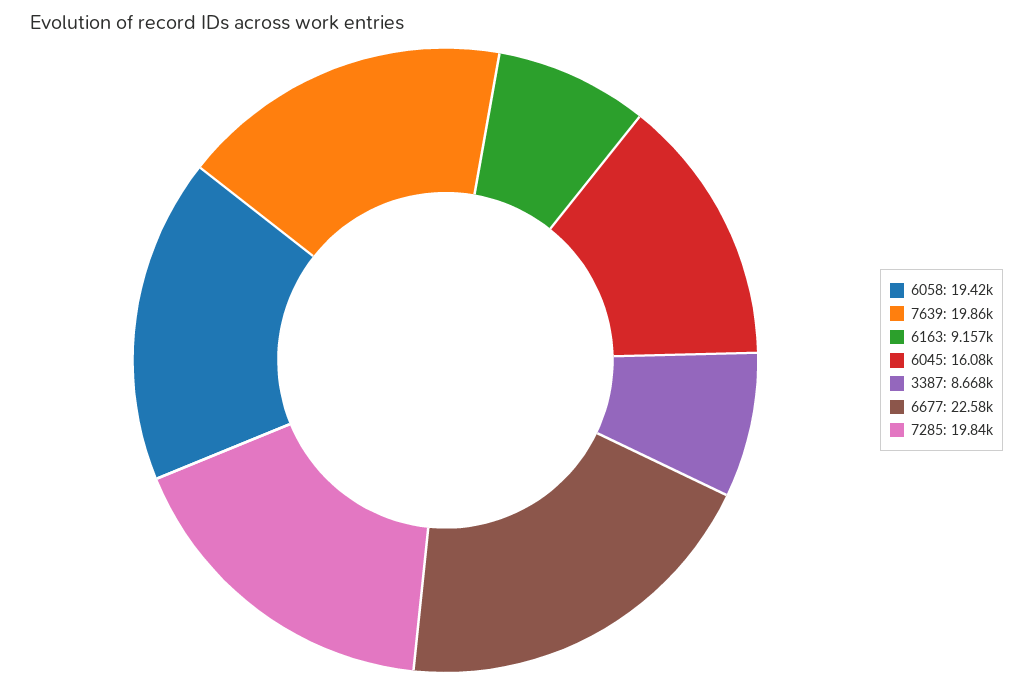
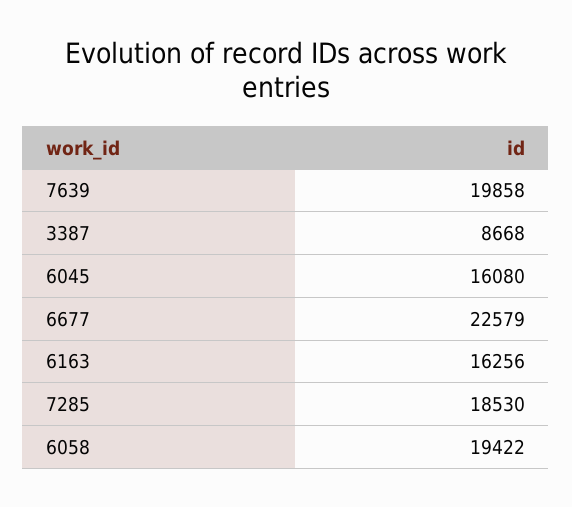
  {
    "6058": 19422,
    "7639": 19858,
-   "6163": 9157,
+   "6163": 16256,
    "6045": 16080,
    "3387": 8668,
    "6677": 22579,
-   "7285": 19840
+   "7285": 18530
  }

